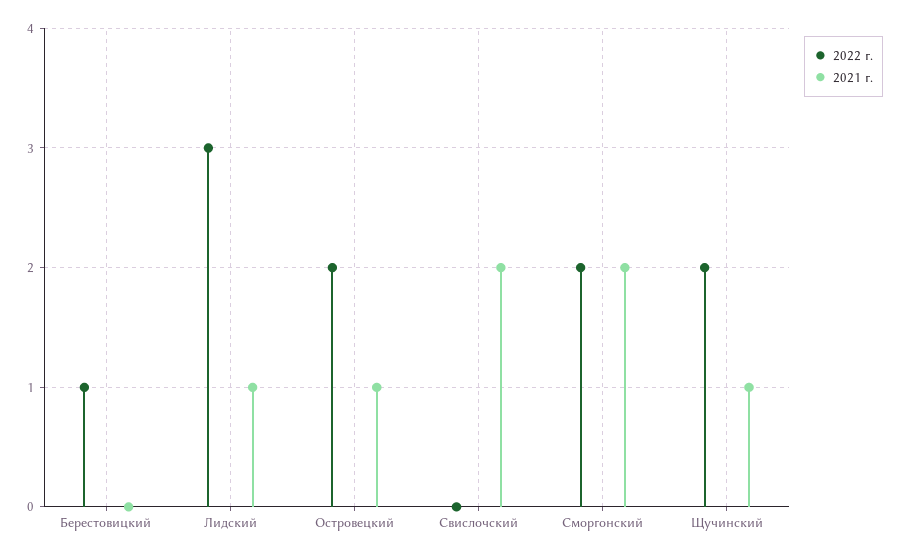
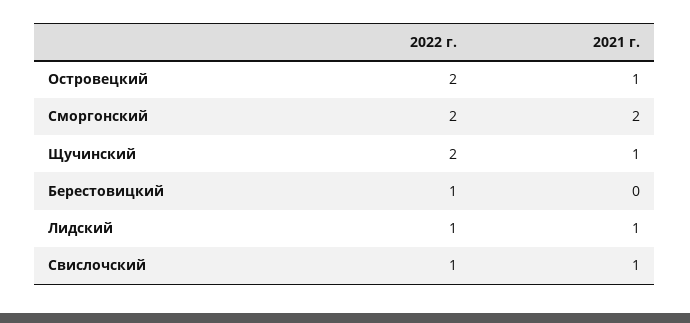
  {
    "2022 г.": {
      "Берестовицкий": 1,
-     "Лидский": 3,
+     "Лидский": 1,
      "Островецкий": 2,
-     "Свислочский": 0,
+     "Свислочский": 1,
      "Сморгонский": 2,
      "Щучинский": 2
    },
    "2021 г.": {
      "Берестовицкий": 0,
      "Лидский": 1,
      "Островецкий": 1,
-     "Свислочский": 2,
+     "Свислочский": 1,
      "Сморгонский": 2,
      "Щучинский": 1
    }
  }

